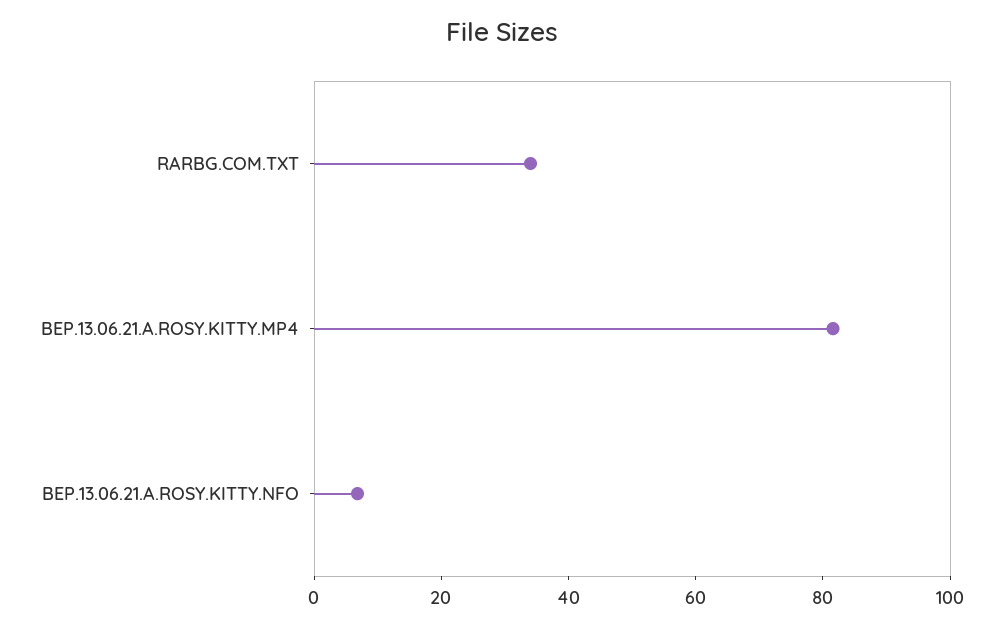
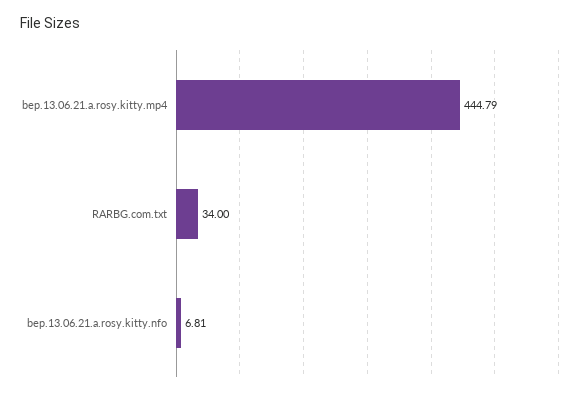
  {
    "RARBG.COM.TXT": 34,
-   "BEP.13.06.21.A.ROSY.KITTY.MP4": 80,
+   "BEP.13.06.21.A.ROSY.KITTY.MP4": 444.79,
    "BEP.13.06.21.A.ROSY.KITTY.NFO": 6.81
  }

